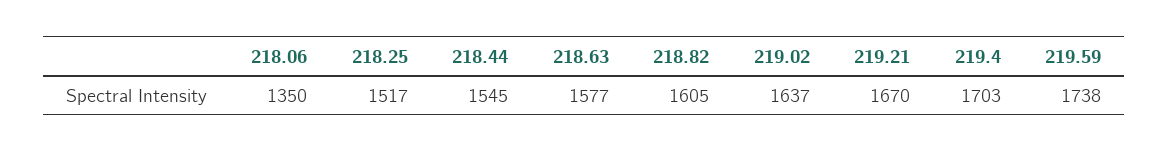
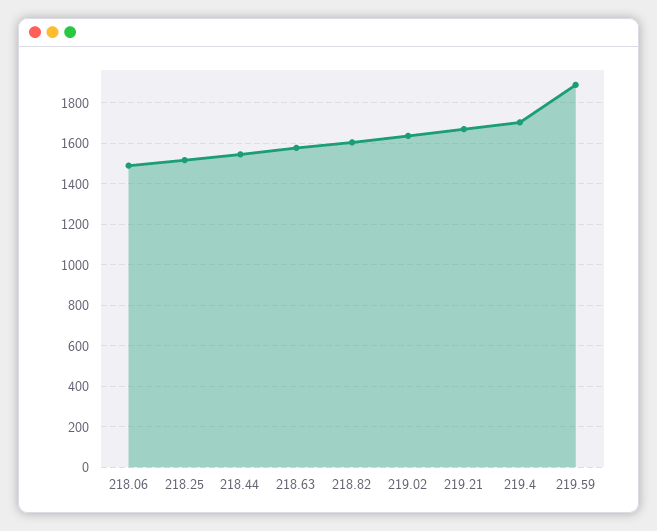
  {
-   "218.06": 1350,
+   "218.06": 1500,
    "218.25": 1517,
    "218.44": 1545,
    "218.63": 1577,
    "218.82": 1605,
    "219.02": 1637,
    "219.21": 1670,
    "219.4": 1703,
-   "219.59": 1738
+   "219.59": 1900
  }

